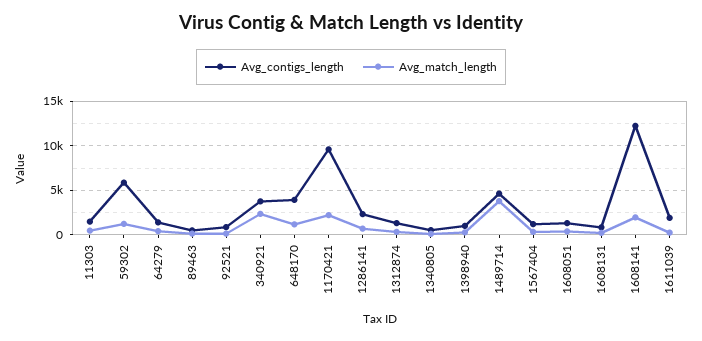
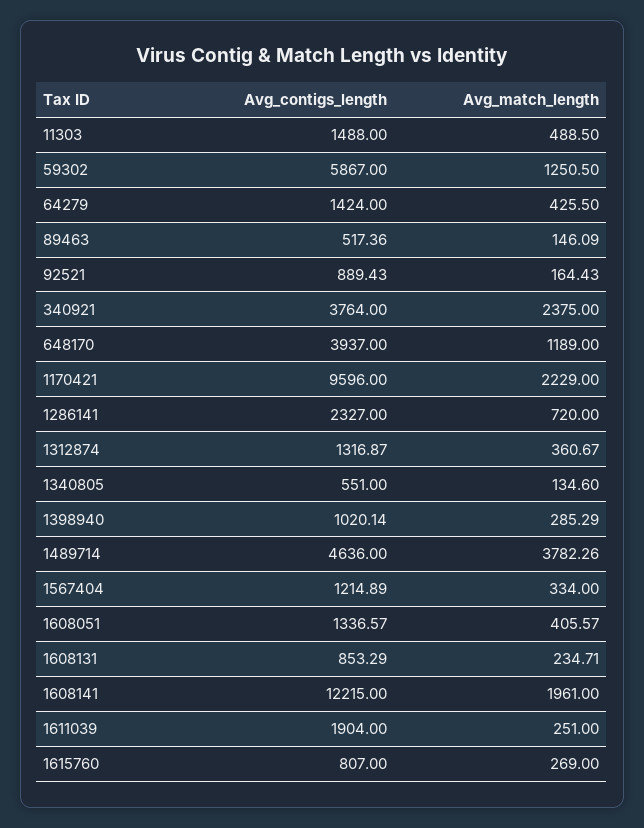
  {
    "Avg_contigs_length": {
      "11303": 1488,
      "59302": 5867,
      "64279": 1424,
      "89463": 517.36,
      "92521": 889.43,
      "340921": 3764,
      "648170": 3937,
      "1170421": 9596,
      "1286141": 2327,
      "1312874": 1316.87,
      "1340805": 551,
      "1398940": 1020.14,
      "1489714": 4636,
      "1567404": 1214.89,
      "1608051": 1336.57,
      "1608131": 853.29,
      "1608141": 12215,
-     "1611039": 1904
+     "1611039": 1904,
+     "1615760": 807
    },
    "Avg_match_length": {
      "11303": 488.5,
      "59302": 1250.5,
      "64279": 425.5,
      "89463": 146.09,
      "92521": 164.43,
      "340921": 2375,
      "648170": 1189,
      "1170421": 2229,
      "1286141": 720,
      "1312874": 360.67,
      "1340805": 134.6,
      "1398940": 285.29,
      "1489714": 3782.26,
      "1567404": 334,
      "1608051": 405.57,
      "1608131": 234.71,
      "1608141": 1961,
-     "1611039": 251
+     "1611039": 251,
+     "1615760": 269
    }
  }

